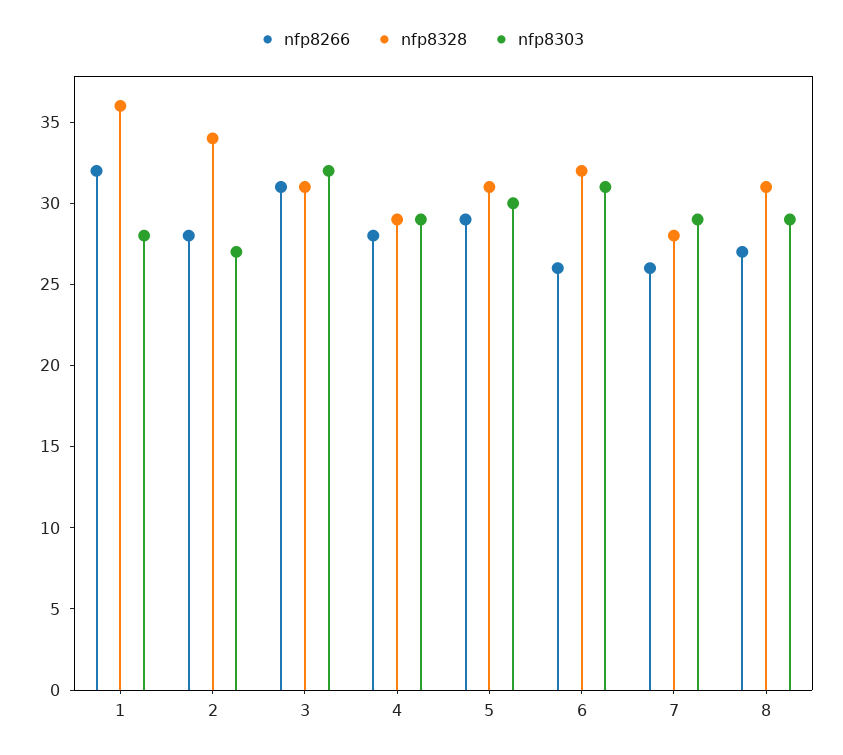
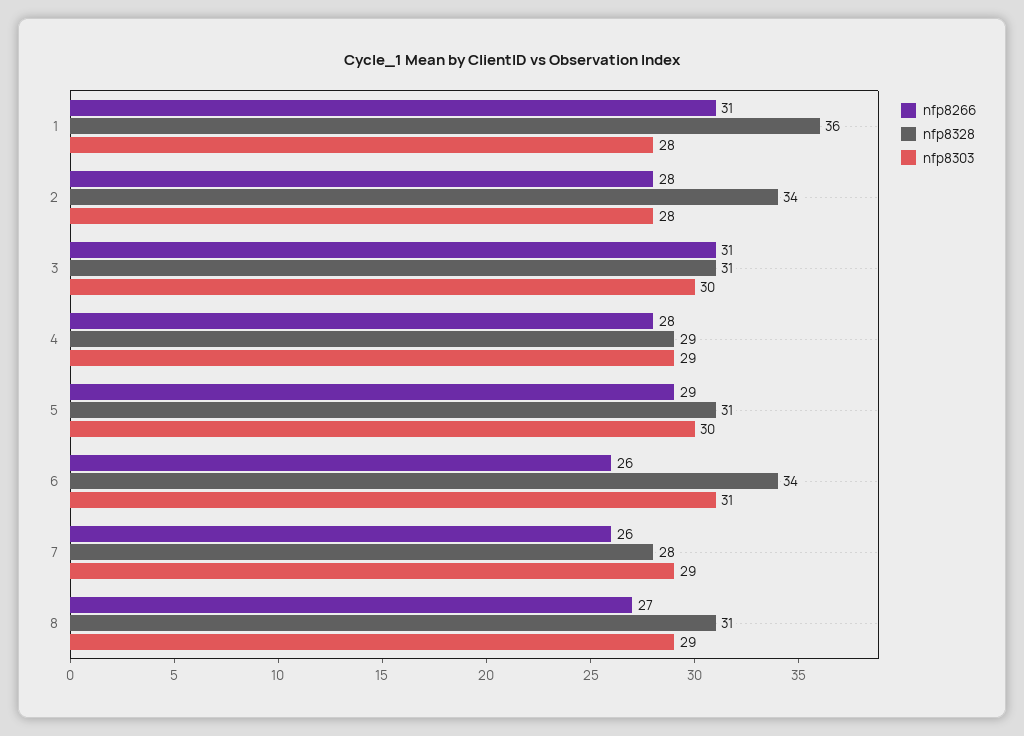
  {
    "nfp8266": {
-     "1": 32,
+     "1": 31,
      "2": 28,
      "3": 31,
      "4": 28,
      "5": 29,
      "6": 26,
      "7": 26,
      "8": 27
    },
    "nfp8328": {
      "1": 36,
      "2": 34,
      "3": 31,
      "4": 29,
      "5": 31,
-     "6": 32,
+     "6": 34,
      "7": 28,
      "8": 31
    },
    "nfp8303": {
      "1": 28,
-     "2": 27,
+     "2": 28,
-     "3": 32,
+     "3": 30,
      "4": 29,
      "5": 30,
      "6": 31,
      "7": 29,
      "8": 29
    }
  }

